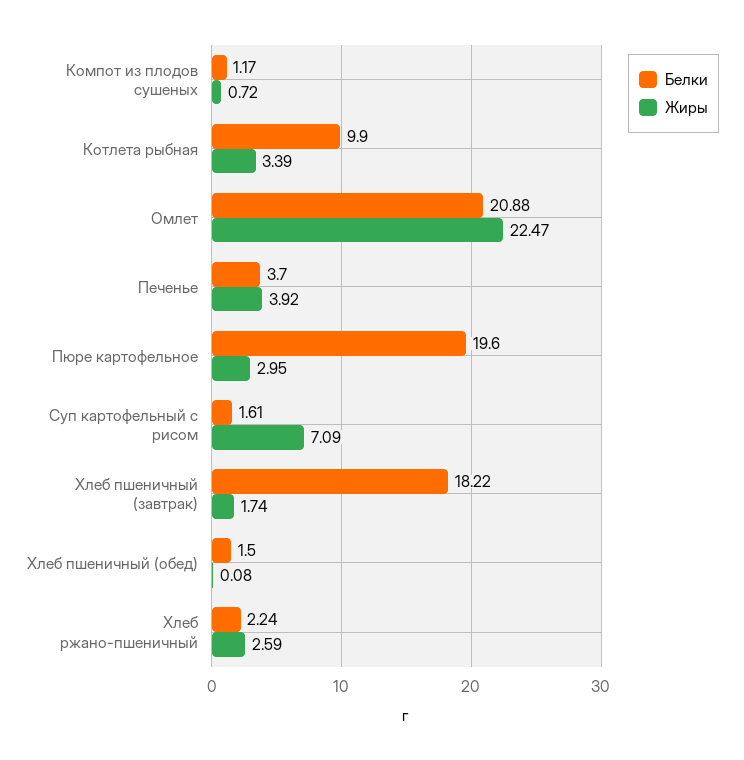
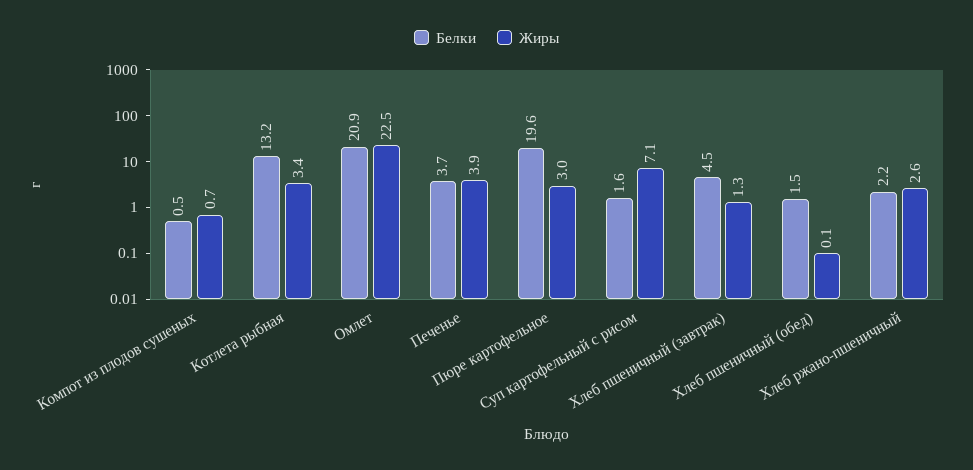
  {
    "Белки": {
-     "Компот из плодов сушеных": 1.17,
+     "Компот из плодов сушеных": 0.5,
-     "Котлета рыбная": 9.9,
+     "Котлета рыбная": 13.2,
      "Омлет": 20.88,
      "Печенье": 3.7,
      "Пюре картофельное": 19.6,
      "Суп картофельный с рисом": 1.61,
-     "Хлеб пшеничный (завтрак)": 18.22,
+     "Хлеб пшеничный (завтрак)": 4.5,
      "Хлеб пшеничный (обед)": 1.5,
      "Хлеб ржано-пшеничный": 2.24
    },
    "Жиры": {
      "Компот из плодов сушеных": 0.72,
      "Котлета рыбная": 3.39,
      "Омлет": 22.47,
      "Печенье": 3.92,
      "Пюре картофельное": 2.95,
      "Суп картофельный с рисом": 7.09,
-     "Хлеб пшеничный (завтрак)": 1.74,
+     "Хлеб пшеничный (завтрак)": 1.3,
      "Хлеб пшеничный (обед)": 0.08,
      "Хлеб ржано-пшеничный": 2.59
    }
  }

